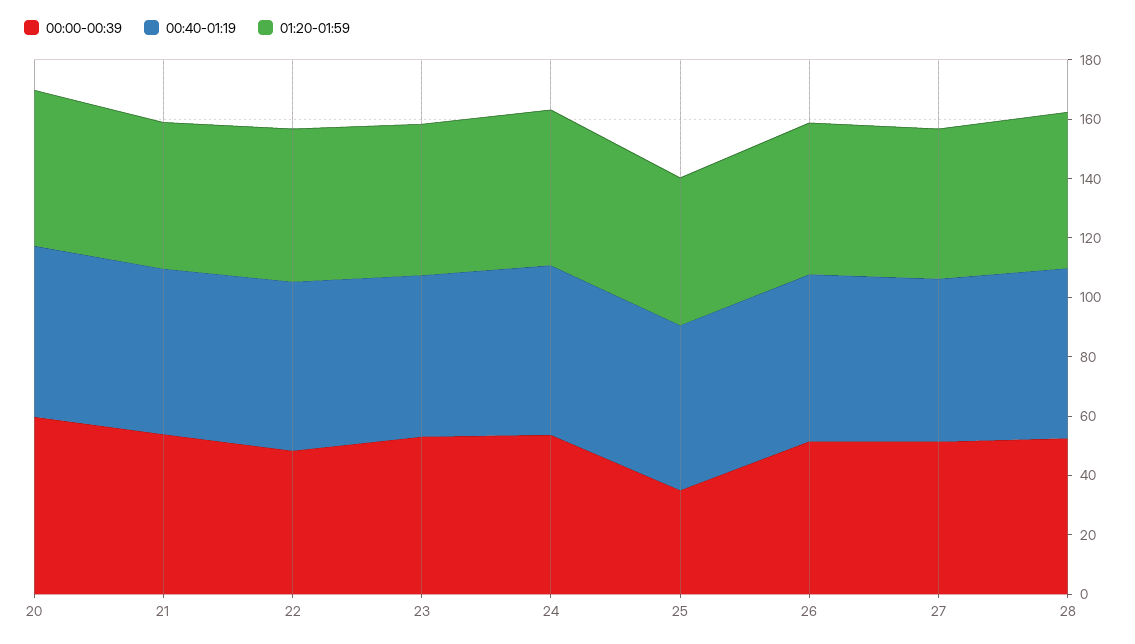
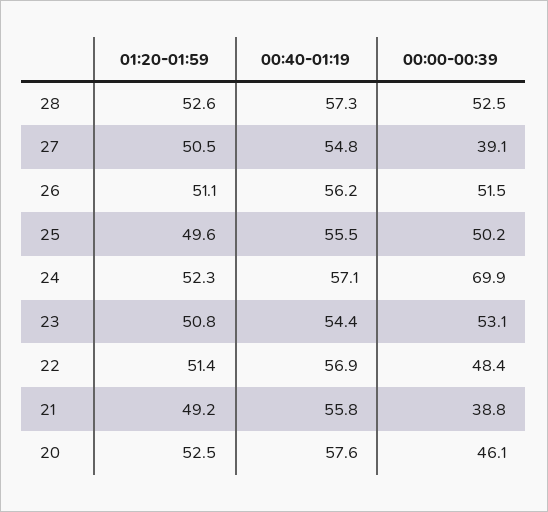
  {
    "00:00-00:39": {
-     "20": 60,
+     "20": 46.1,
-     "21": 55,
+     "21": 38.8,
      "22": 48.4,
      "23": 53.1,
-     "24": 55,
+     "24": 69.9,
-     "25": 35,
+     "25": 50.2,
      "26": 51.5,
-     "27": 50,
+     "27": 39.1,
      "28": 52.5
    },
    "00:40-01:19": {
      "20": 57.6,
      "21": 55.8,
      "22": 56.9,
      "23": 54.4,
      "24": 57.1,
      "25": 55.5,
      "26": 56.2,
      "27": 54.8,
      "28": 57.3
    },
    "01:20-01:59": {
      "20": 52.5,
      "21": 49.2,
      "22": 51.4,
      "23": 50.8,
      "24": 52.3,
      "25": 49.6,
      "26": 51.1,
      "27": 50.5,
      "28": 52.6
    }
  }

